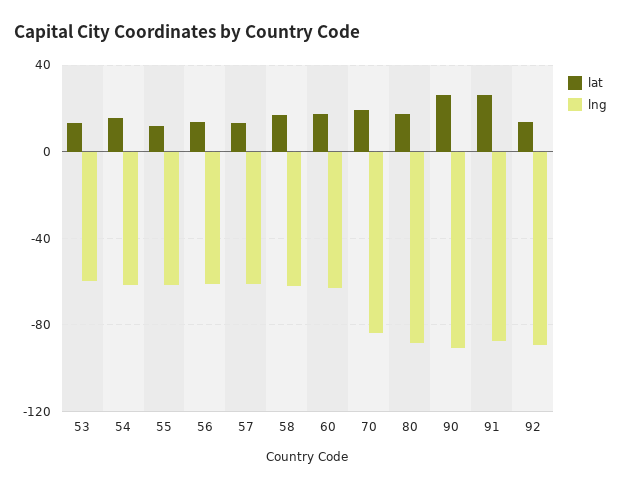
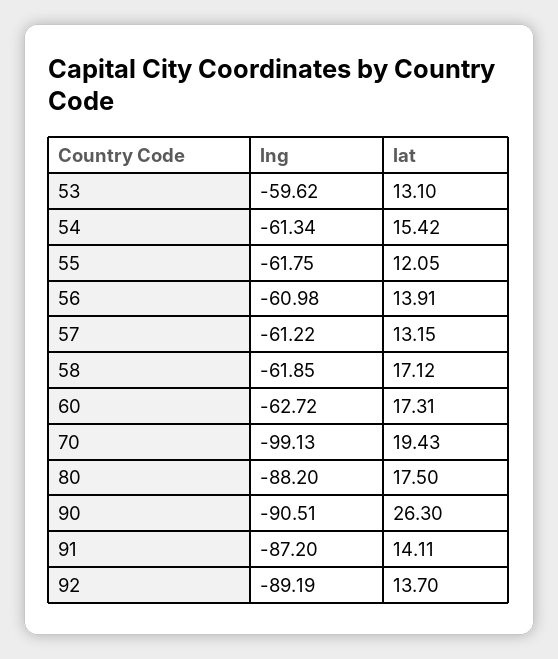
  {
    "lat": {
      "53": 13.1,
      "54": 15.42,
      "55": 12.05,
      "56": 13.91,
      "57": 13.15,
      "58": 17.12,
      "60": 17.31,
      "70": 19.43,
      "80": 17.5,
      "90": 26.3,
-     "91": 25,
+     "91": 14.11,
      "92": 13.7
    },
    "lng": {
      "53": -59.62,
      "54": -61.34,
      "55": -61.75,
      "56": -60.98,
      "57": -61.22,
      "58": -61.85,
      "60": -62.72,
-     "70": -85,
+     "70": -99.13,
      "80": -88.2,
      "90": -90.51,
      "91": -87.2,
      "92": -89.19
    }
  }

